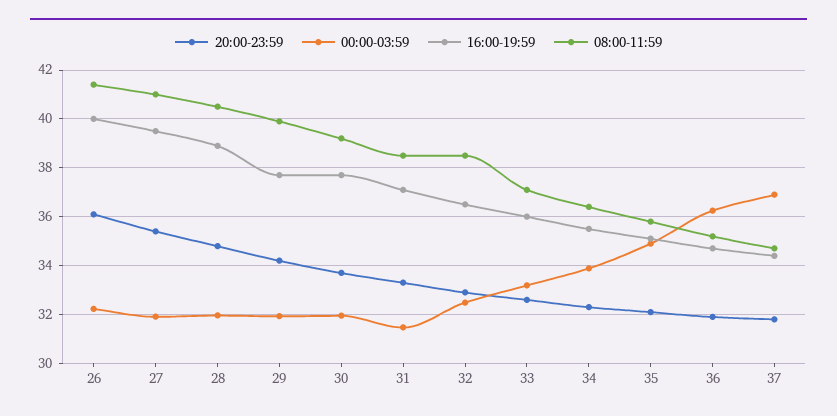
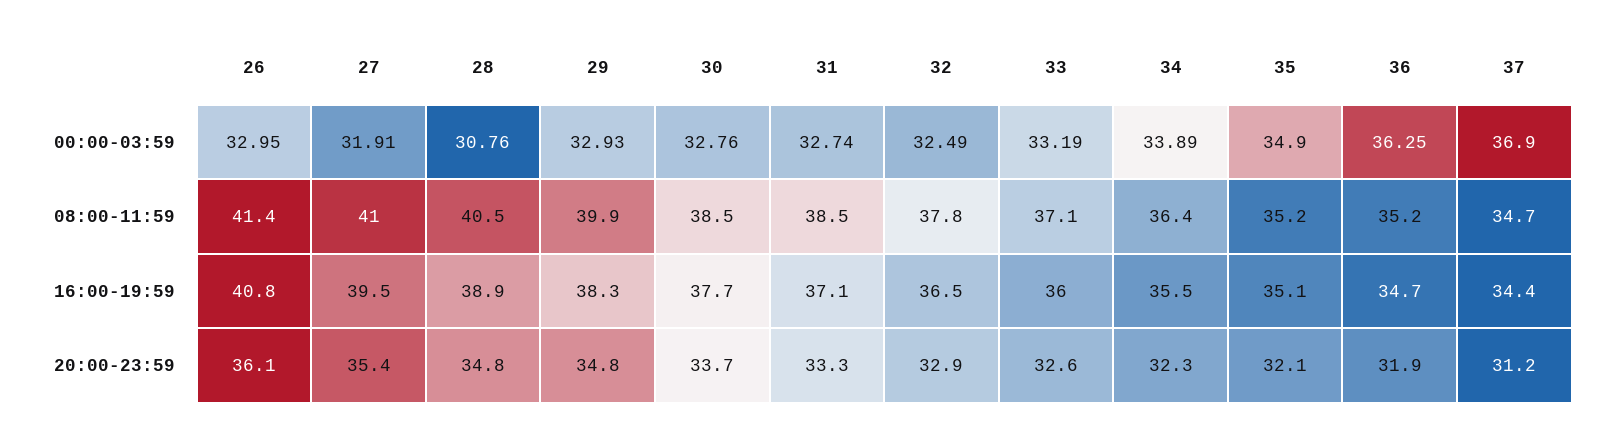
  {
    "20:00-23:59": {
      "26": 36.1,
      "27": 35.4,
      "28": 34.8,
-     "29": 34.25,
+     "29": 34.8,
      "30": 33.7,
      "31": 33.3,
      "32": 32.9,
      "33": 32.6,
      "34": 32.3,
      "35": 32.1,
      "36": 31.9,
-     "37": 31.75
+     "37": 31.2
    },
    "00:00-03:59": {
-     "26": 32.25,
+     "26": 32.95,
      "27": 31.91,
-     "28": 32,
+     "28": 30.76,
-     "29": 32,
+     "29": 32.93,
-     "30": 32,
+     "30": 32.76,
-     "31": 31.5,
+     "31": 32.74,
      "32": 32.49,
      "33": 33.19,
      "34": 33.89,
      "35": 34.9,
      "36": 36.25,
      "37": 36.9
    },
    "16:00-19:59": {
-     "26": 40,
+     "26": 40.8,
      "27": 39.5,
      "28": 38.9,
-     "29": 37.75,
+     "29": 38.3,
      "30": 37.7,
      "31": 37.1,
      "32": 36.5,
      "33": 36,
      "34": 35.5,
      "35": 35.1,
      "36": 34.7,
      "37": 34.4
    },
    "08:00-11:59": {
      "26": 41.4,
      "27": 41,
      "28": 40.5,
      "29": 39.9,
-     "30": 39.25,
+     "30": 38.5,
      "31": 38.5,
-     "32": 38.5,
+     "32": 37.8,
      "33": 37.1,
      "34": 36.4,
-     "35": 35.75,
+     "35": 35.2,
      "36": 35.2,
      "37": 34.7
    }
  }

